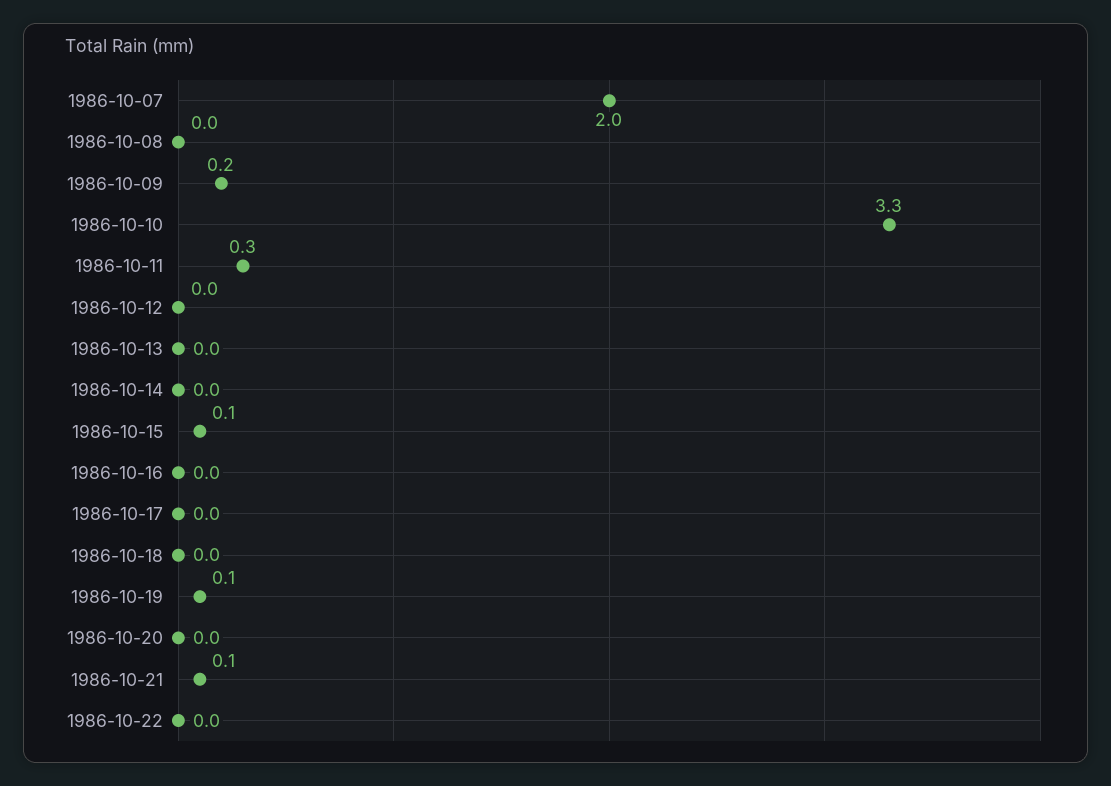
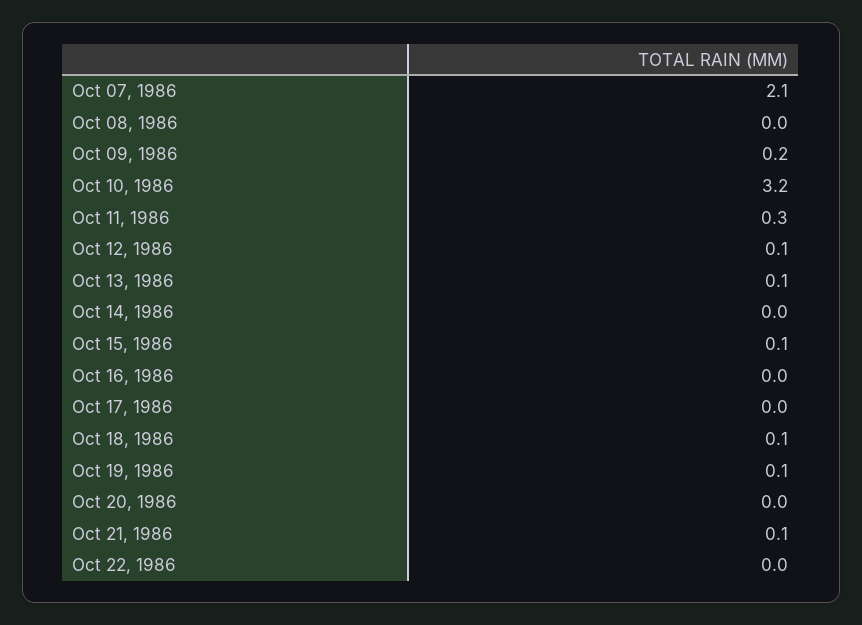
  {
-   "1986-10-07": 2,
+   "1986-10-07": 2.1,
    "1986-10-08": 0,
    "1986-10-09": 0.2,
-   "1986-10-10": 3.3,
+   "1986-10-10": 3.2,
    "1986-10-11": 0.3,
-   "1986-10-12": 0,
+   "1986-10-12": 0.1,
-   "1986-10-13": 0,
+   "1986-10-13": 0.1,
    "1986-10-14": 0,
    "1986-10-15": 0.1,
    "1986-10-16": 0,
    "1986-10-17": 0,
-   "1986-10-18": 0,
+   "1986-10-18": 0.1,
    "1986-10-19": 0.1,
    "1986-10-20": 0,
    "1986-10-21": 0.1,
    "1986-10-22": 0
  }

